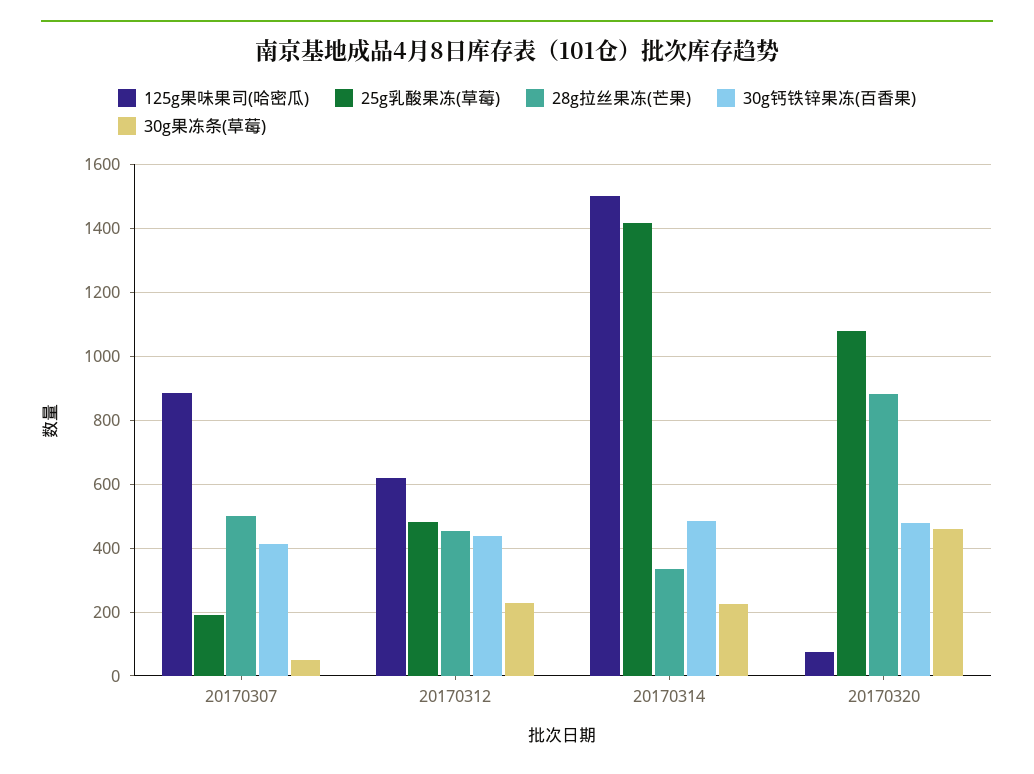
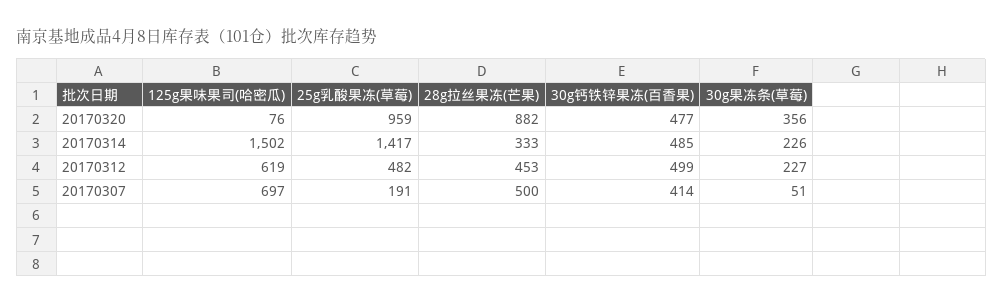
  {
    "125g果味果司(哈密瓜)": {
-     "20170307": 880,
+     "20170307": 697,
      "20170312": 619,
      "20170314": 1502,
      "20170320": 76
    },
    "25g乳酸果冻(草莓)": {
      "20170307": 191,
      "20170312": 482,
      "20170314": 1417,
-     "20170320": 1080
+     "20170320": 959
    },
    "28g拉丝果冻(芒果)": {
      "20170307": 500,
      "20170312": 453,
      "20170314": 333,
      "20170320": 882
    },
    "30g钙铁锌果冻(百香果)": {
      "20170307": 414,
-     "20170312": 440,
+     "20170312": 499,
      "20170314": 485,
      "20170320": 477
    },
    "30g果冻条(草莓)": {
      "20170307": 51,
      "20170312": 227,
      "20170314": 226,
-     "20170320": 460
+     "20170320": 356
    }
  }

